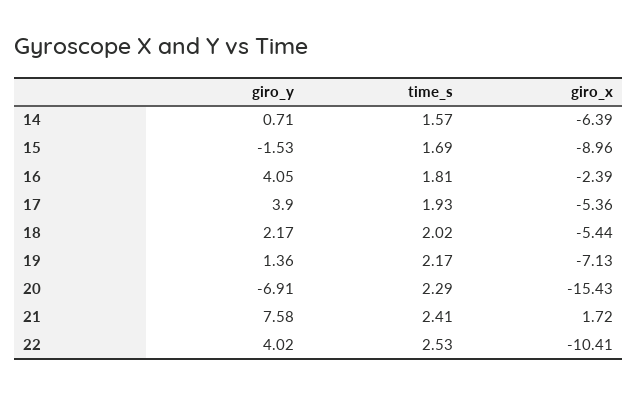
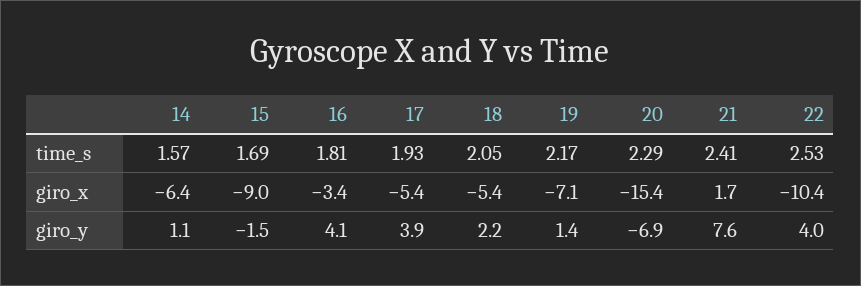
  {
    "giro_y": {
-     "14": 0.71,
+     "14": 1.1,
      "15": -1.53,
      "16": 4.05,
      "17": 3.9,
      "18": 2.17,
      "19": 1.36,
      "20": -6.91,
      "21": 7.58,
      "22": 4.02
    },
    "time_s": {
      "14": 1.57,
      "15": 1.69,
      "16": 1.81,
      "17": 1.93,
-     "18": 2.02,
+     "18": 2.05,
      "19": 2.17,
      "20": 2.29,
      "21": 2.41,
      "22": 2.53
    },
    "giro_x": {
      "14": -6.39,
      "15": -8.96,
-     "16": -2.39,
+     "16": -3.4,
      "17": -5.36,
      "18": -5.44,
      "19": -7.13,
      "20": -15.43,
      "21": 1.72,
      "22": -10.41
    }
  }

